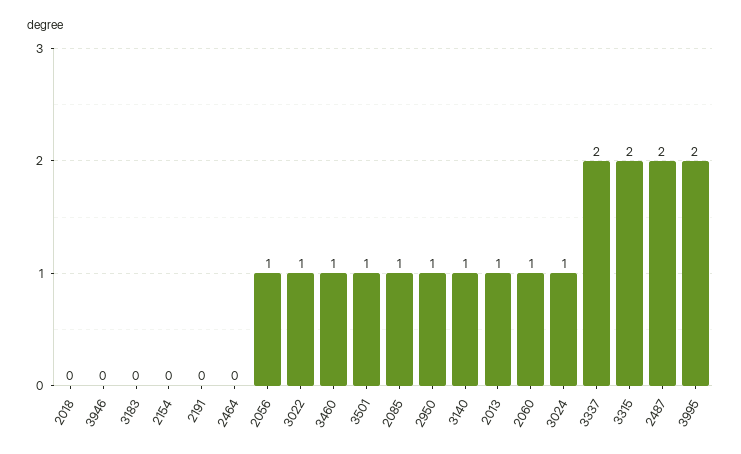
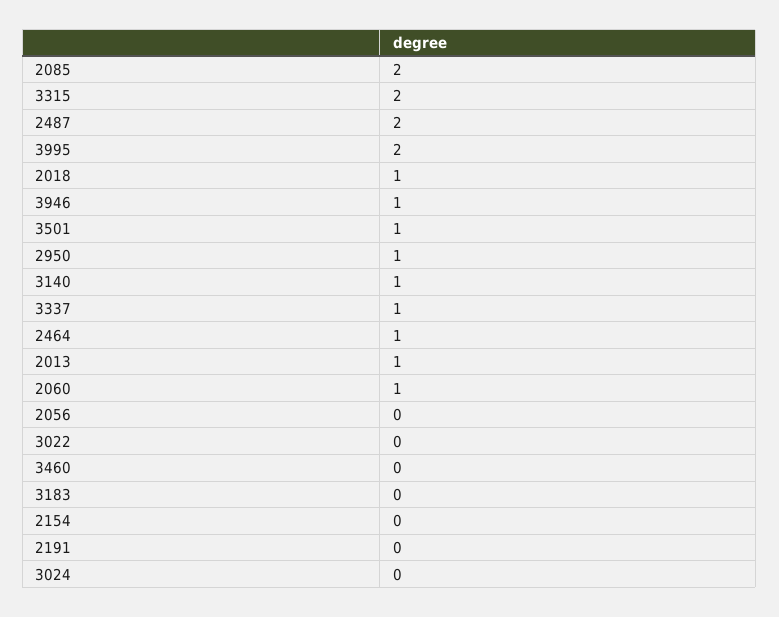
  {
-   "2018": 0,
+   "2018": 1,
-   "3946": 0,
+   "3946": 1,
    "3183": 0,
    "2154": 0,
    "2191": 0,
-   "2464": 0,
+   "2464": 1,
-   "2056": 1,
+   "2056": 0,
-   "3022": 1,
+   "3022": 0,
-   "3460": 1,
+   "3460": 0,
    "3501": 1,
-   "2085": 1,
+   "2085": 2,
    "2950": 1,
    "3140": 1,
    "2013": 1,
    "2060": 1,
-   "3024": 1,
+   "3024": 0,
-   "3337": 2,
+   "3337": 1,
    "3315": 2,
    "2487": 2,
    "3995": 2
  }

